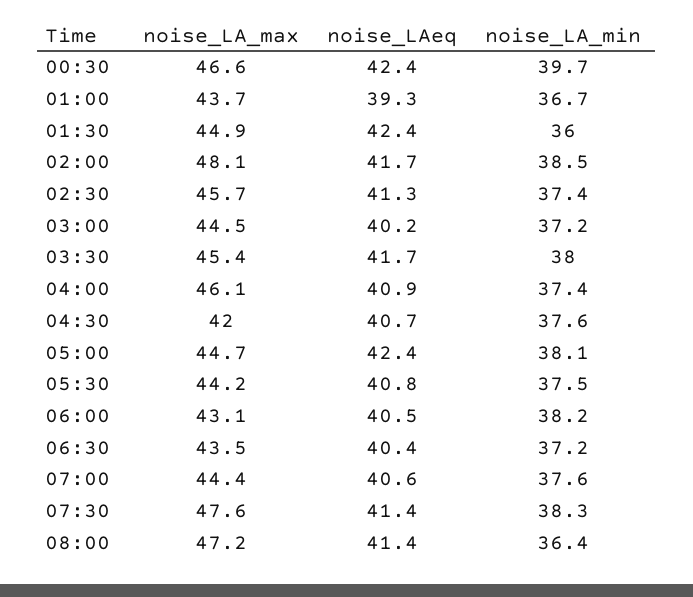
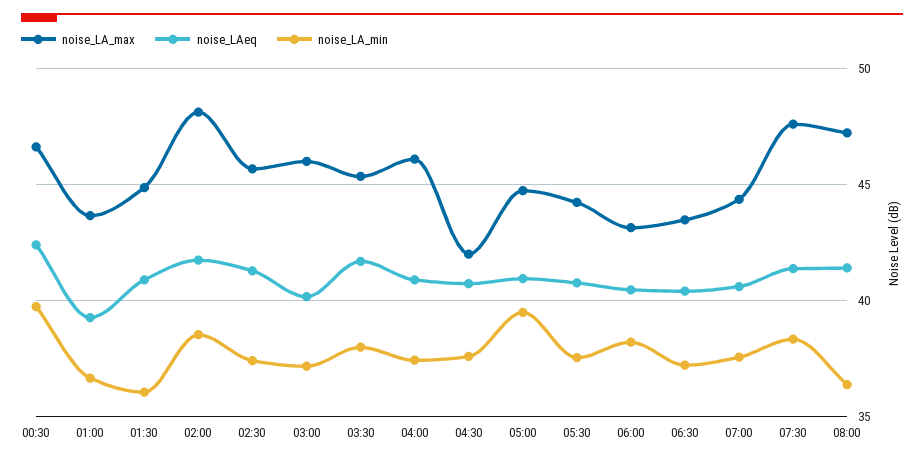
  {
    "noise_LA_max": {
      "00:30": 46.6,
      "01:00": 43.7,
      "01:30": 44.9,
      "02:00": 48.1,
      "02:30": 45.7,
-     "03:00": 44.5,
+     "03:00": 46,
      "03:30": 45.4,
      "04:00": 46.1,
      "04:30": 42,
      "05:00": 44.7,
      "05:30": 44.2,
      "06:00": 43.1,
      "06:30": 43.5,
      "07:00": 44.4,
      "07:30": 47.6,
      "08:00": 47.2
    },
    "noise_LAeq": {
      "00:30": 42.4,
      "01:00": 39.3,
-     "01:30": 42.4,
+     "01:30": 41,
      "02:00": 41.7,
      "02:30": 41.3,
      "03:00": 40.2,
      "03:30": 41.7,
      "04:00": 40.9,
      "04:30": 40.7,
-     "05:00": 42.4,
+     "05:00": 41,
      "05:30": 40.8,
      "06:00": 40.5,
      "06:30": 40.4,
      "07:00": 40.6,
      "07:30": 41.4,
      "08:00": 41.4
    },
    "noise_LA_min": {
      "00:30": 39.7,
      "01:00": 36.7,
      "01:30": 36,
      "02:00": 38.5,
      "02:30": 37.4,
      "03:00": 37.2,
      "03:30": 38,
      "04:00": 37.4,
      "04:30": 37.6,
-     "05:00": 38.1,
+     "05:00": 39.5,
      "05:30": 37.5,
      "06:00": 38.2,
      "06:30": 37.2,
      "07:00": 37.6,
      "07:30": 38.3,
      "08:00": 36.4
    }
  }

